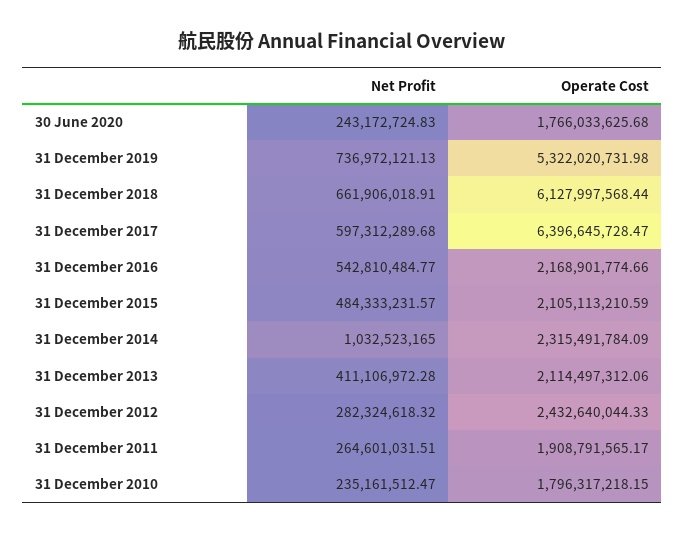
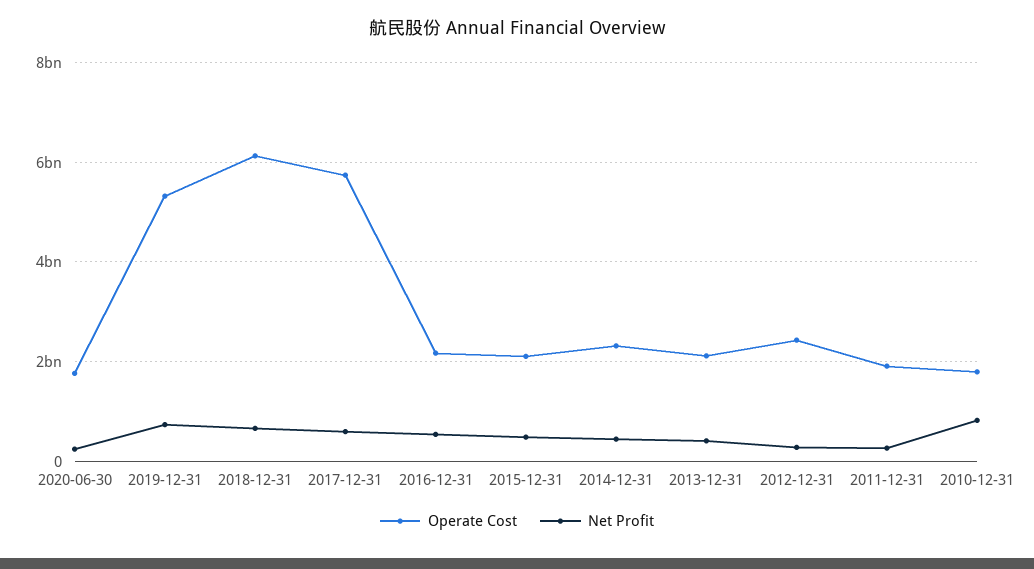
  {
    "Net Profit": {
      "30 June 2020": 243172724.83,
      "31 December 2019": 736972121.13,
      "31 December 2018": 661906018.91,
      "31 December 2017": 597312289.68,
      "31 December 2016": 542810484.77,
      "31 December 2015": 484333231.57,
-     "31 December 2014": 1032523165,
+     "31 December 2014": 400000000,
      "31 December 2013": 411106972.28,
      "31 December 2012": 282324618.32,
      "31 December 2011": 264601031.51,
-     "31 December 2010": 235161512.47
+     "31 December 2010": 800000000
    },
    "Operate Cost": {
      "30 June 2020": 1766033625.68,
      "31 December 2019": 5322020731.98,
      "31 December 2018": 6127997568.44,
-     "31 December 2017": 6396645728.47,
+     "31 December 2017": 5800000000,
      "31 December 2016": 2168901774.66,
      "31 December 2015": 2105113210.59,
      "31 December 2014": 2315491784.09,
      "31 December 2013": 2114497312.06,
      "31 December 2012": 2432640044.33,
      "31 December 2011": 1908791565.17,
      "31 December 2010": 1796317218.15
    }
  }

